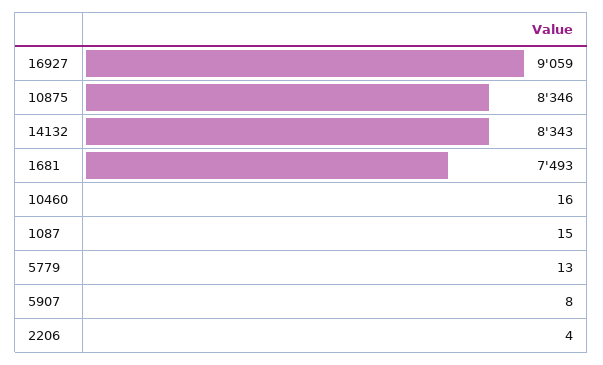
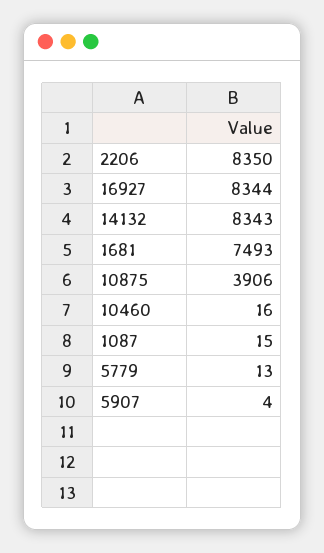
  {
-   "16927": 9059,
+   "16927": 8344,
-   "10875": 8346,
+   "10875": 3906,
    "14132": 8343,
    "1681": 7493,
    "10460": 16,
    "1087": 15,
    "5779": 13,
-   "5907": 8,
+   "5907": 4,
-   "2206": 4
+   "2206": 8350
  }

